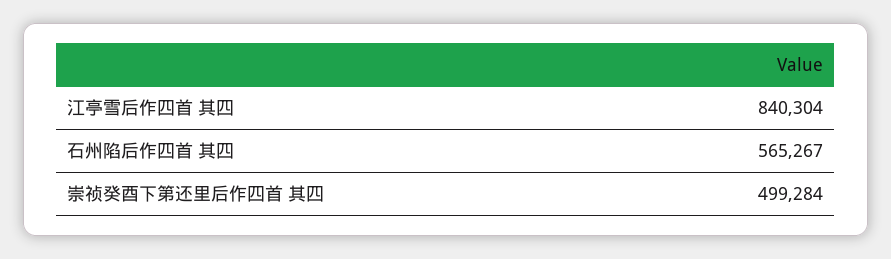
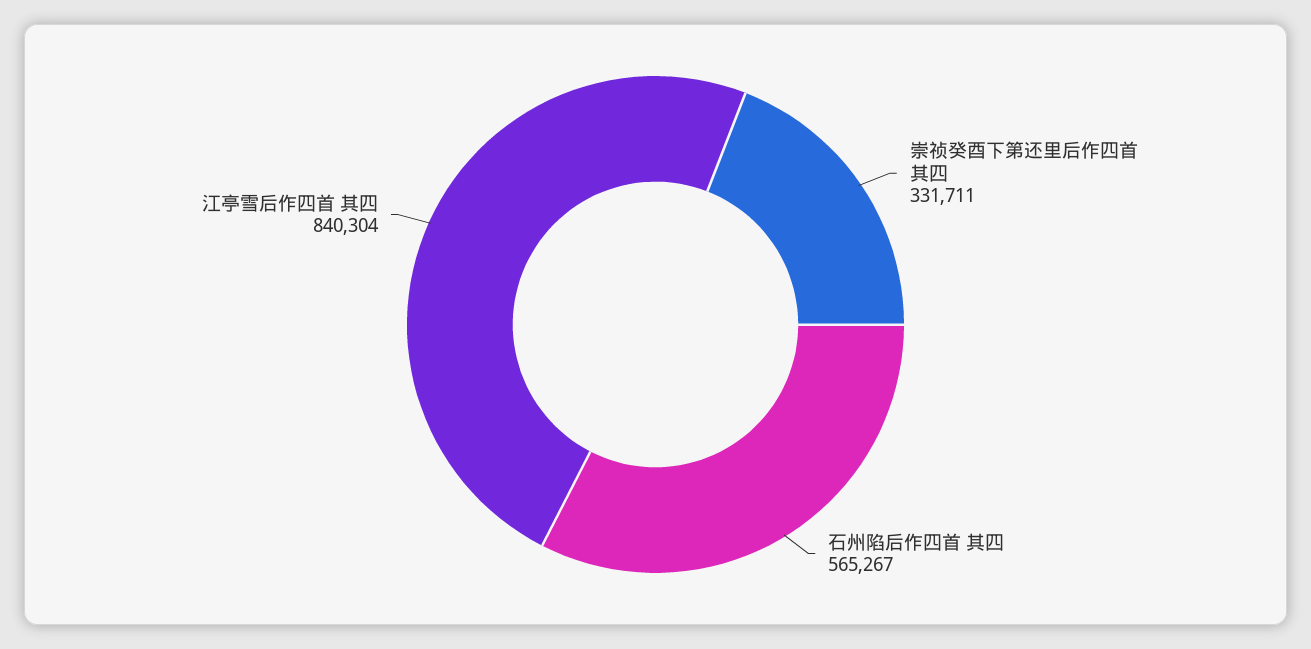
  {
    "江亭雪后作四首 其四": 840304,
    "石州陷后作四首 其四": 565267,
-   "崇祯癸酉下第还里后作四首 其四": 499284
+   "崇祯癸酉下第还里后作四首 其四": 331711
  }

